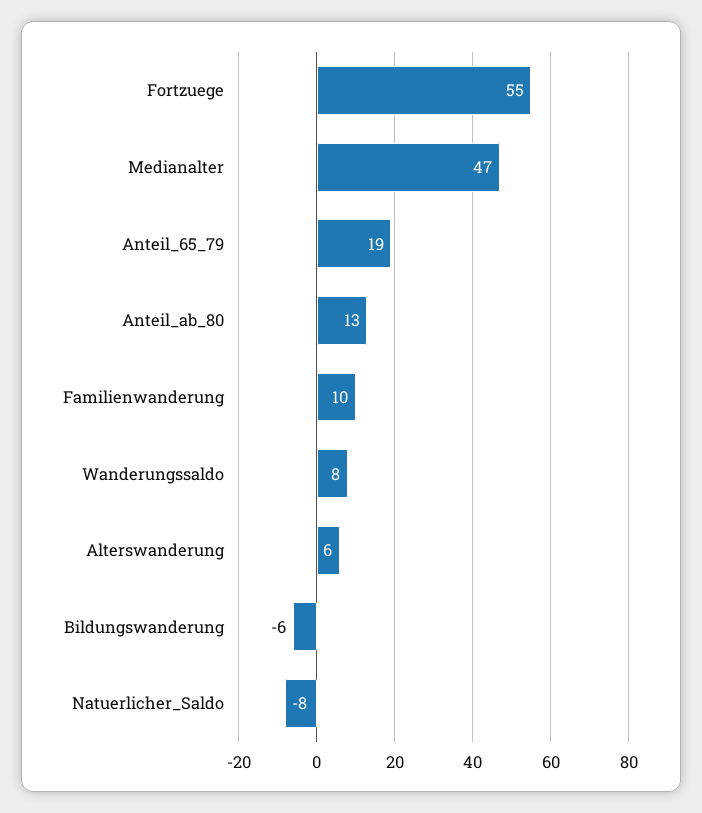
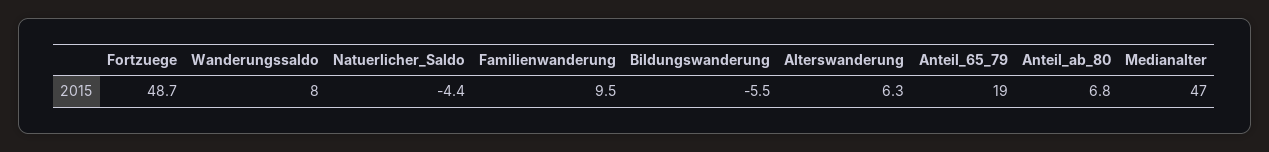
  {
-   "Fortzuege": 55,
+   "Fortzuege": 48.7,
    "Medianalter": 47,
    "Anteil_65_79": 19,
-   "Anteil_ab_80": 13,
+   "Anteil_ab_80": 6.8,
    "Familienwanderung": 9.5,
    "Wanderungssaldo": 8,
    "Alterswanderung": 6.3,
    "Bildungswanderung": -5.5,
-   "Natuerlicher_Saldo": -8
+   "Natuerlicher_Saldo": -4.4
  }

